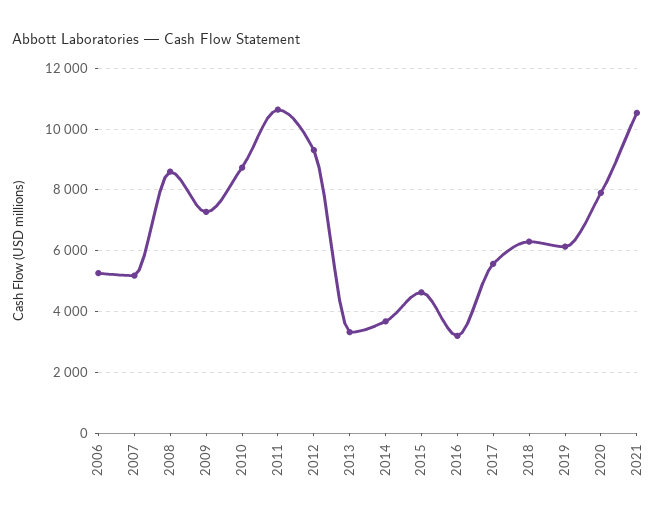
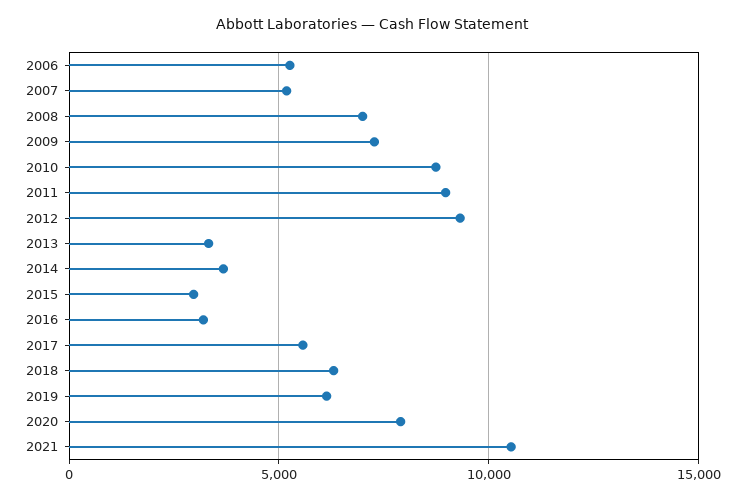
  {
    "2006": 5200,
    "2007": 5200,
-   "2008": 8600,
+   "2008": 7000,
    "2009": 7200,
    "2010": 8800,
-   "2011": 10600,
+   "2011": 9000,
    "2012": 9400,
    "2013": 3400,
    "2014": 3600,
-   "2015": 4600,
+   "2015": 3000,
    "2016": 3200,
    "2017": 5600,
    "2018": 6400,
    "2019": 6200,
    "2020": 8000,
    "2021": 10600
  }

